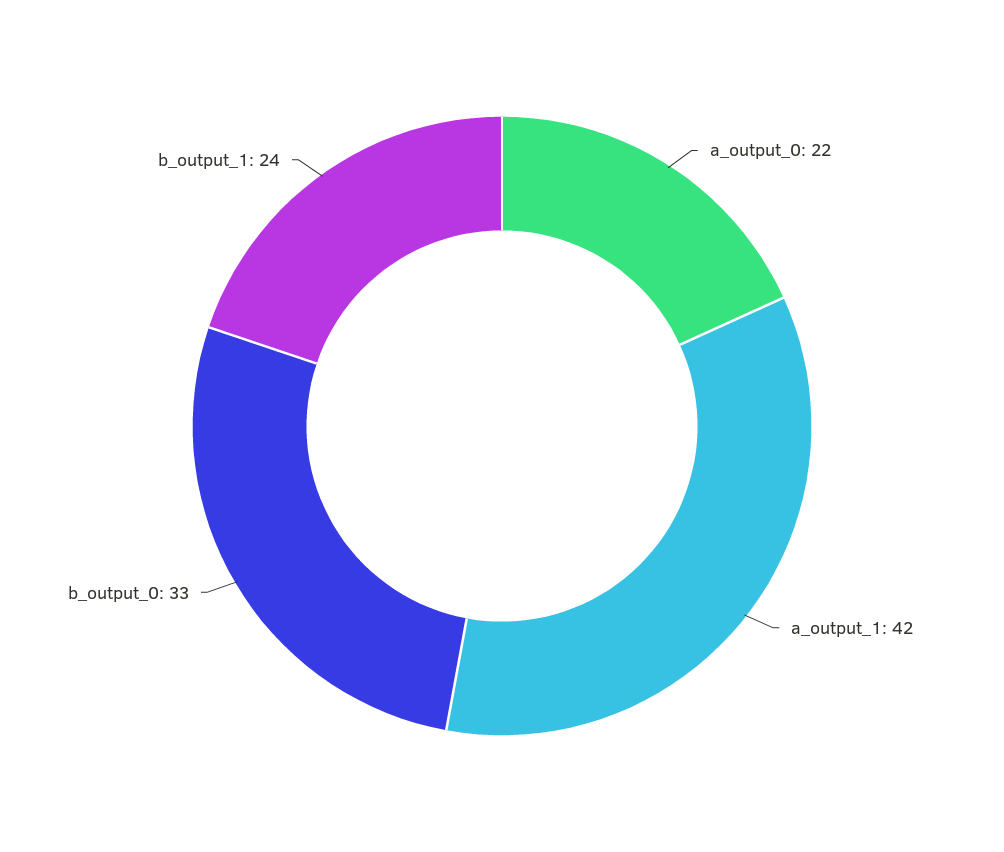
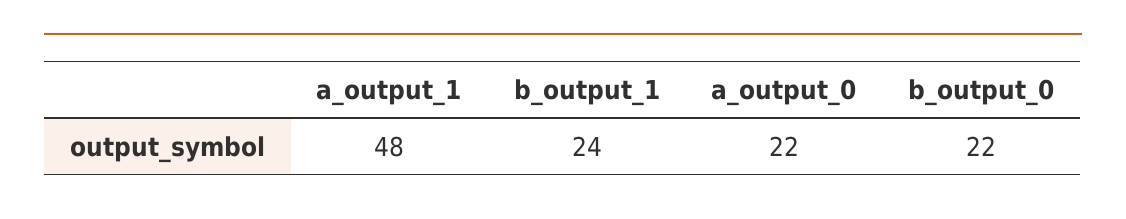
  {
    "a_output_0": 22,
-   "a_output_1": 42,
+   "a_output_1": 48,
-   "b_output_0": 33,
+   "b_output_0": 22,
    "b_output_1": 24
  }

